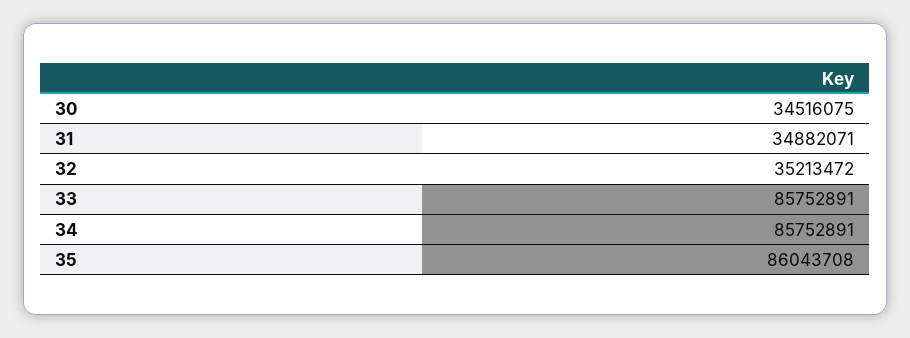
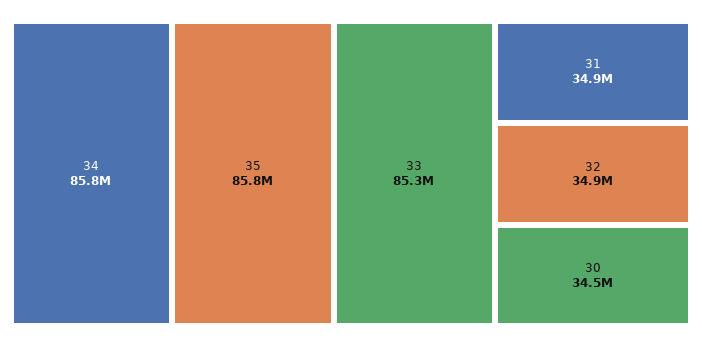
  {
    "30": 34516075,
    "31": 34882071,
-   "32": 35213472,
+   "32": 34900000,
-   "33": 85752891,
+   "33": 85300000,
    "34": 85752891,
-   "35": 86043708
+   "35": 85800000
  }

